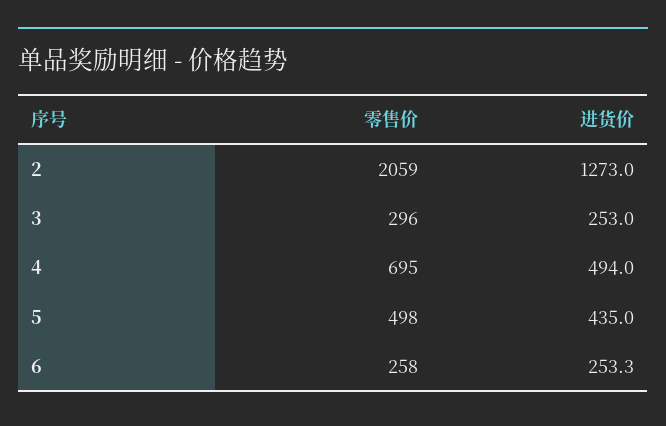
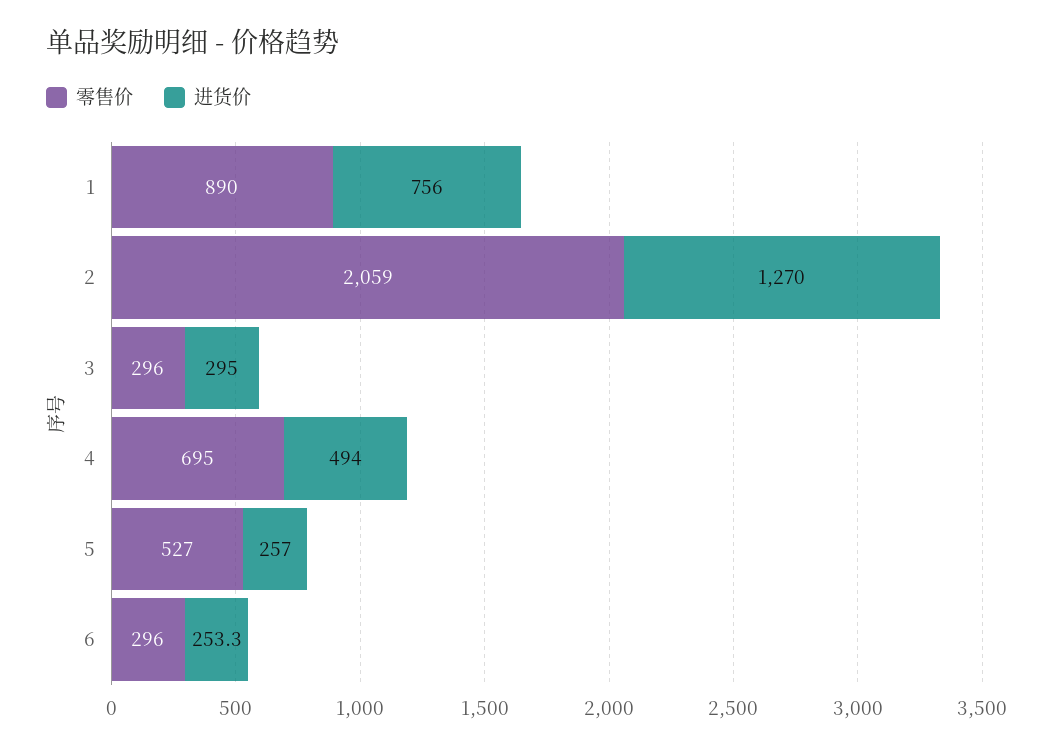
  {
    "零售价": {
      "2": 2059,
      "3": 296,
      "4": 695,
-     "5": 498,
+     "5": 527,
-     "6": 258
+     "6": 296,
+     "1": 890
    },
    "进货价": {
-     "2": 1273,
+     "2": 1270,
-     "3": 253,
+     "3": 295,
      "4": 494,
-     "5": 435,
+     "5": 257,
-     "6": 253.3
+     "6": 253.3,
+     "1": 756
    }
  }

